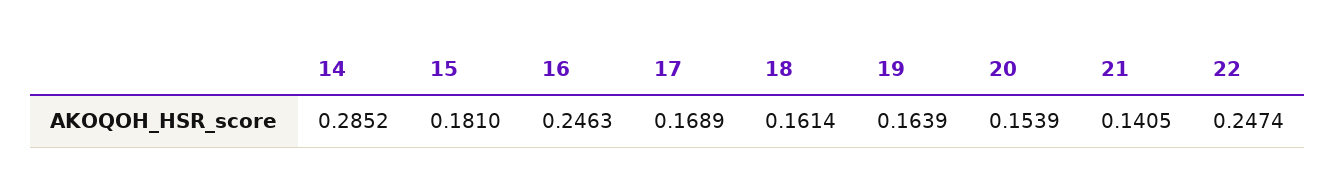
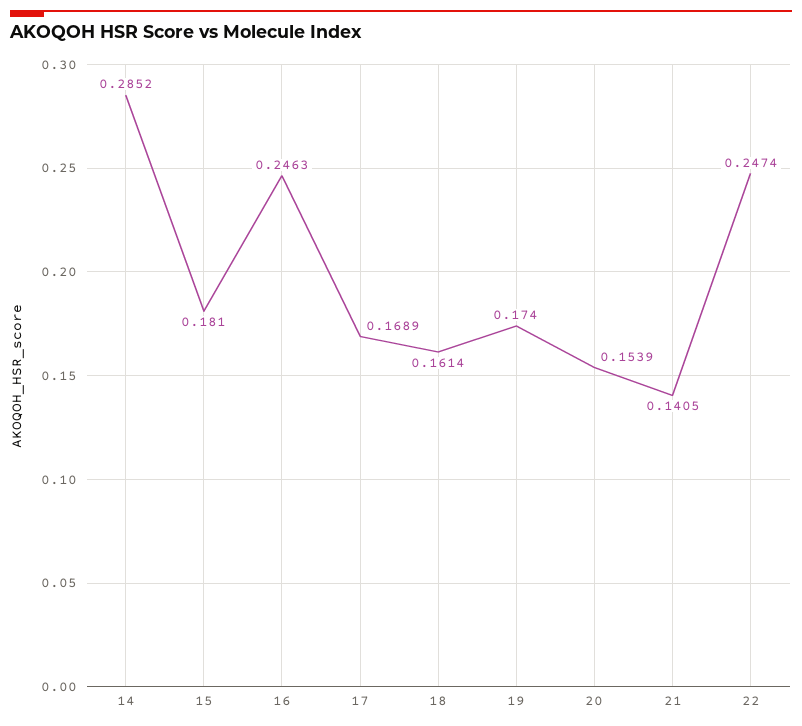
  {
    "14": 0.2852,
    "15": 0.181,
    "16": 0.2463,
    "17": 0.1689,
    "18": 0.1614,
-   "19": 0.1639,
+   "19": 0.174,
    "20": 0.1539,
    "21": 0.1405,
    "22": 0.2474
  }

